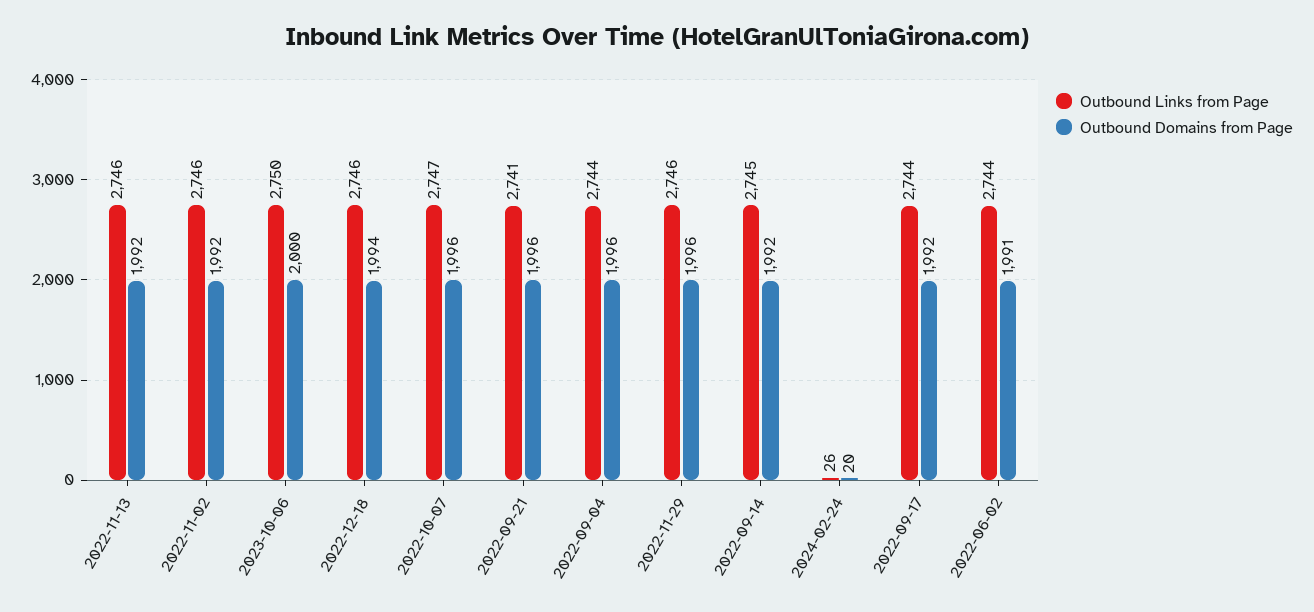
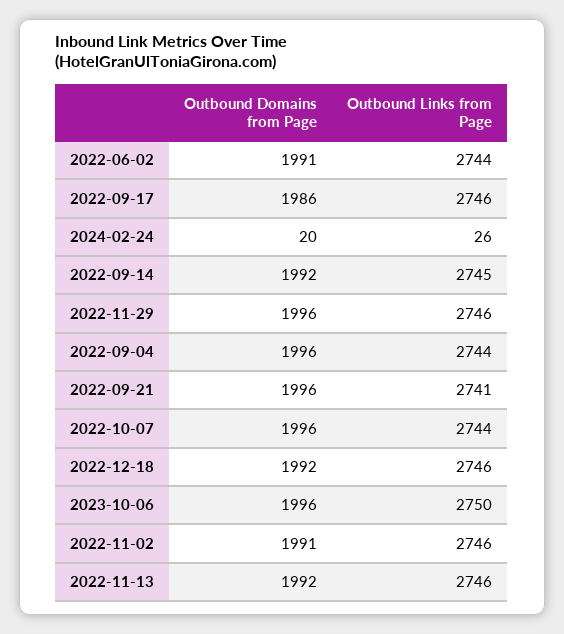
  {
    "Outbound Links from Page": {
      "2022-11-13": 2746,
      "2022-11-02": 2746,
      "2023-10-06": 2750,
      "2022-12-18": 2746,
-     "2022-10-07": 2747,
+     "2022-10-07": 2744,
      "2022-09-21": 2741,
      "2022-09-04": 2744,
      "2022-11-29": 2746,
      "2022-09-14": 2745,
      "2024-02-24": 26,
-     "2022-09-17": 2744,
+     "2022-09-17": 2746,
      "2022-06-02": 2744
    },
    "Outbound Domains from Page": {
      "2022-11-13": 1992,
-     "2022-11-02": 1992,
+     "2022-11-02": 1991,
-     "2023-10-06": 2000,
+     "2023-10-06": 1996,
-     "2022-12-18": 1994,
+     "2022-12-18": 1992,
      "2022-10-07": 1996,
      "2022-09-21": 1996,
      "2022-09-04": 1996,
      "2022-11-29": 1996,
      "2022-09-14": 1992,
      "2024-02-24": 20,
-     "2022-09-17": 1992,
+     "2022-09-17": 1986,
      "2022-06-02": 1991
    }
  }

